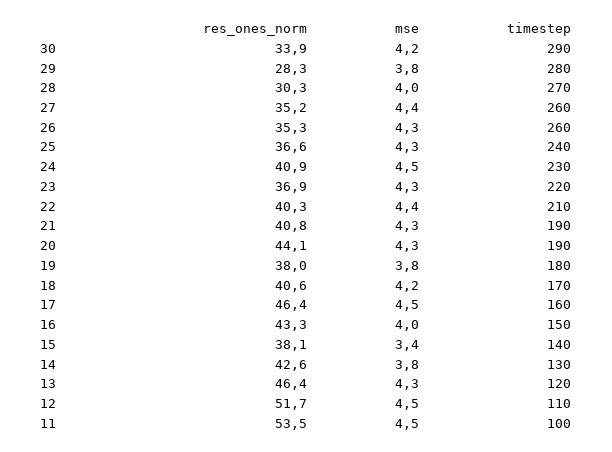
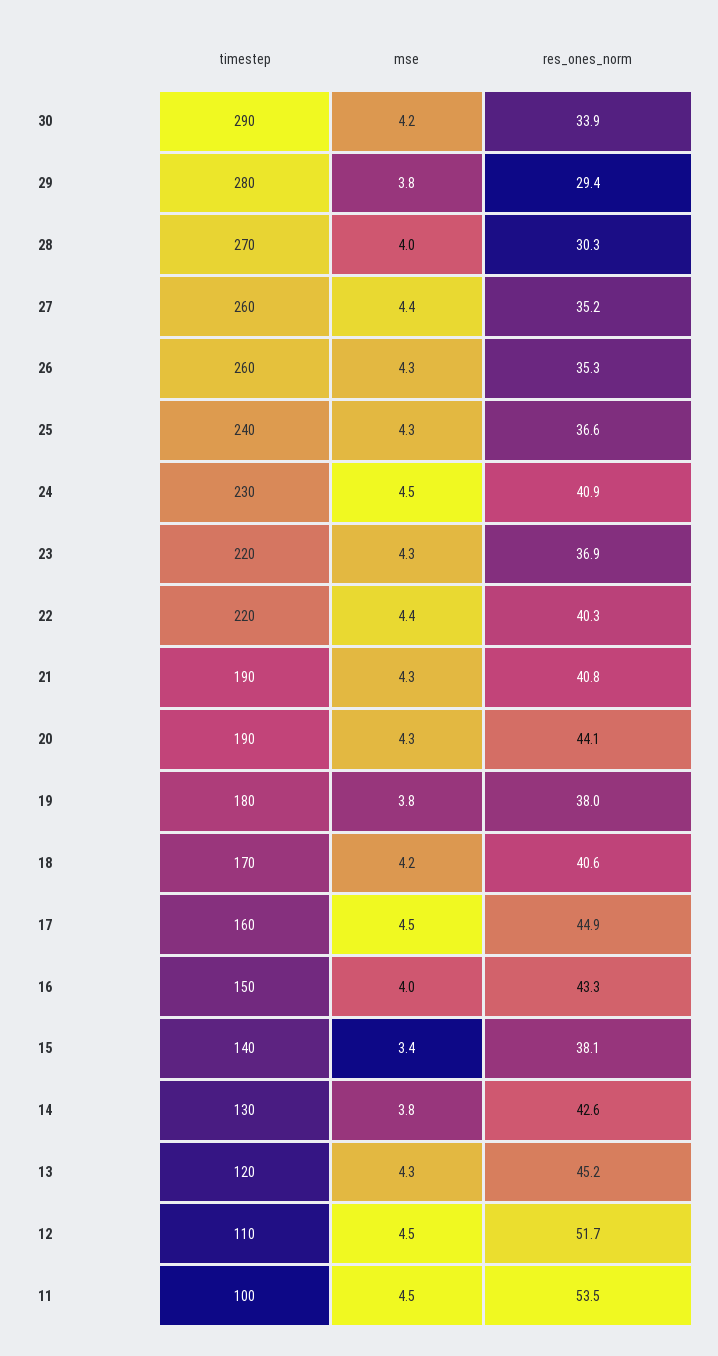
  {
    "res_ones_norm": {
      "30": 33.9,
-     "29": 28.3,
+     "29": 29.4,
      "28": 30.3,
      "27": 35.2,
      "26": 35.3,
      "25": 36.6,
      "24": 40.9,
      "23": 36.9,
      "22": 40.3,
      "21": 40.8,
      "20": 44.1,
      "19": 38,
      "18": 40.6,
-     "17": 46.4,
+     "17": 44.9,
      "16": 43.3,
      "15": 38.1,
      "14": 42.6,
-     "13": 46.4,
+     "13": 45.2,
      "12": 51.7,
      "11": 53.5
    },
    "mse": {
      "30": 4.2,
      "29": 3.8,
      "28": 4,
      "27": 4.4,
      "26": 4.3,
      "25": 4.3,
      "24": 4.5,
      "23": 4.3,
      "22": 4.4,
      "21": 4.3,
      "20": 4.3,
      "19": 3.8,
      "18": 4.2,
      "17": 4.5,
      "16": 4,
      "15": 3.4,
      "14": 3.8,
      "13": 4.3,
      "12": 4.5,
      "11": 4.5
    },
    "timestep": {
      "30": 290,
      "29": 280,
      "28": 270,
      "27": 260,
      "26": 260,
      "25": 240,
      "24": 230,
      "23": 220,
-     "22": 210,
+     "22": 220,
      "21": 190,
      "20": 190,
      "19": 180,
      "18": 170,
      "17": 160,
      "16": 150,
      "15": 140,
      "14": 130,
      "13": 120,
      "12": 110,
      "11": 100
    }
  }

